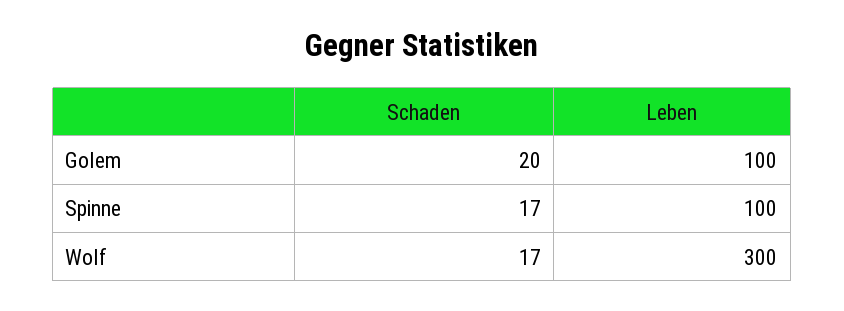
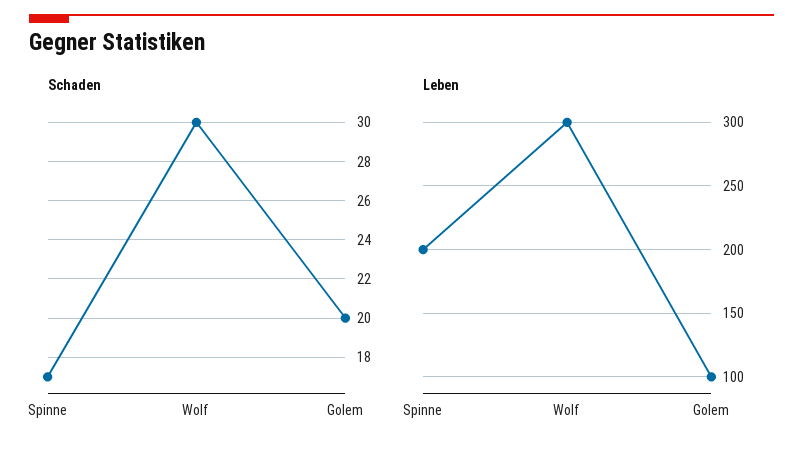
  {
    "Schaden": {
      "Golem": 20,
      "Spinne": 17,
-     "Wolf": 17
+     "Wolf": 30
    },
    "Leben": {
      "Golem": 100,
-     "Spinne": 100,
+     "Spinne": 200,
      "Wolf": 300
    }
  }

